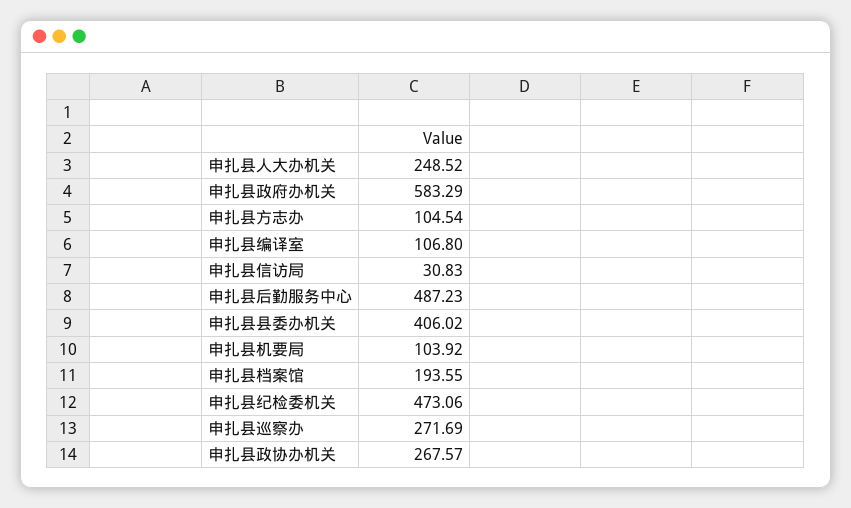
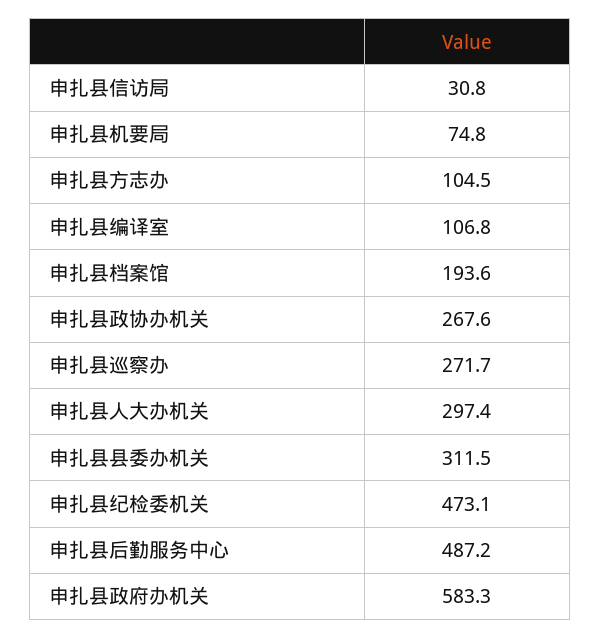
  {
-   "申扎县人大办机关": 248.52,
+   "申扎县人大办机关": 297.4,
    "申扎县政府办机关": 583.29,
    "申扎县方志办": 104.54,
    "申扎县编译室": 106.8,
    "申扎县信访局": 30.83,
    "申扎县后勤服务中心": 487.23,
-   "申扎县县委办机关": 406.02,
+   "申扎县县委办机关": 311.5,
-   "申扎县机要局": 103.92,
+   "申扎县机要局": 74.8,
    "申扎县档案馆": 193.55,
    "申扎县纪检委机关": 473.06,
    "申扎县巡察办": 271.69,
    "申扎县政协办机关": 267.57
  }

